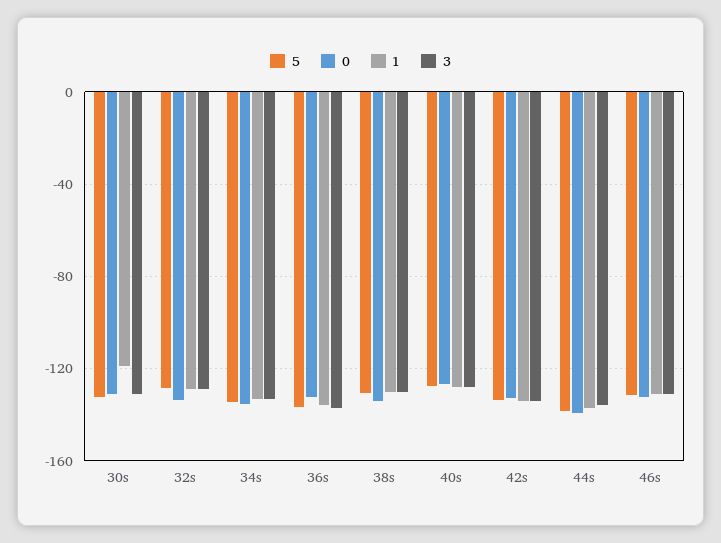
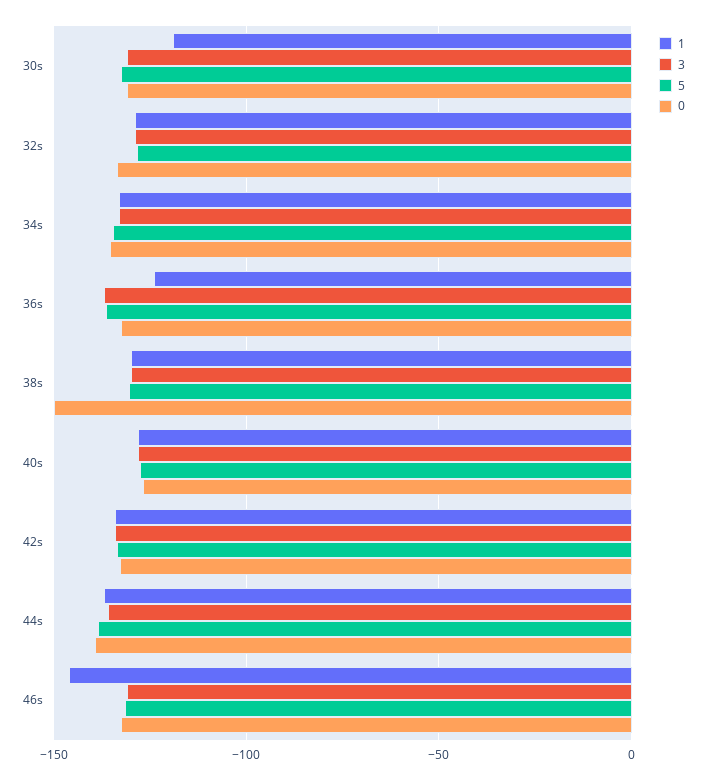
  {
    "5": {
      "30s": -135,
      "32s": -130,
      "34s": -135,
      "36s": -135,
      "38s": -130,
      "40s": -130,
      "42s": -135,
      "44s": -140,
      "46s": -130
    },
    "0": {
      "30s": -130,
      "32s": -135,
      "34s": -135,
      "36s": -135,
-     "38s": -135,
+     "38s": -150,
      "40s": -125,
      "42s": -135,
      "44s": -140,
      "46s": -130
    },
    "1": {
      "30s": -120,
      "32s": -130,
      "34s": -135,
-     "36s": -135,
+     "36s": -125,
      "38s": -130,
      "40s": -130,
      "42s": -135,
      "44s": -135,
-     "46s": -130
+     "46s": -145
    },
    "3": {
      "30s": -130,
      "32s": -130,
      "34s": -135,
      "36s": -135,
      "38s": -130,
      "40s": -130,
      "42s": -135,
      "44s": -135,
      "46s": -130
    }
  }

